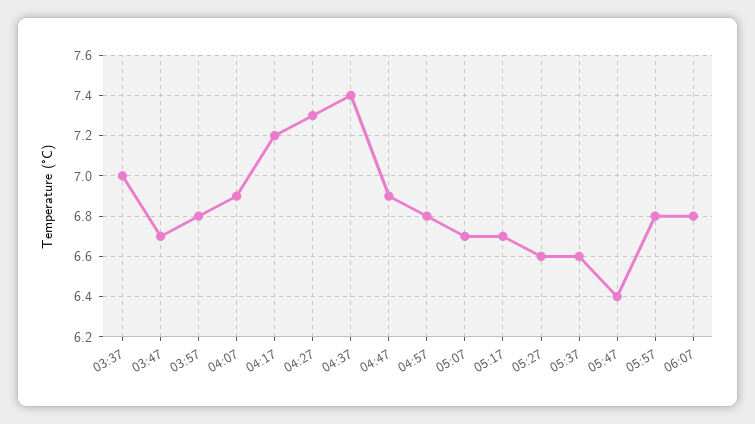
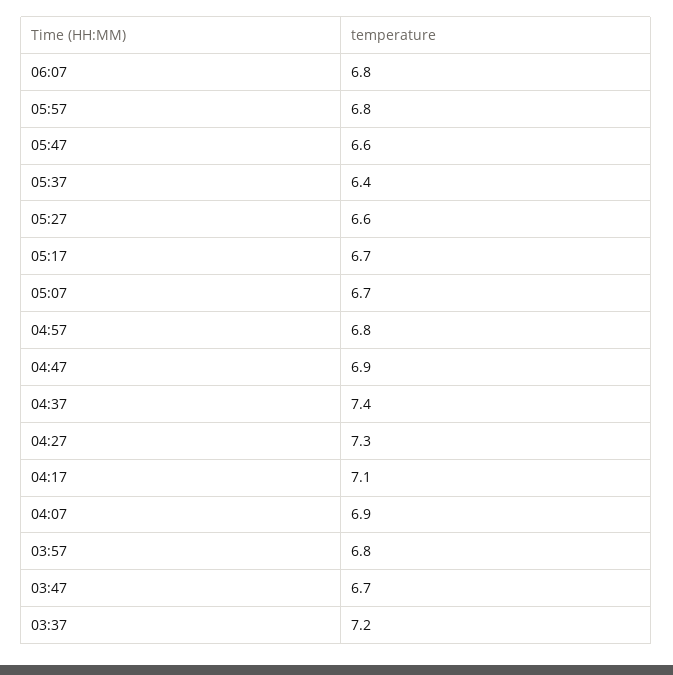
  {
-   "03:37": 7,
+   "03:37": 7.2,
    "03:47": 6.7,
    "03:57": 6.8,
    "04:07": 6.9,
-   "04:17": 7.2,
+   "04:17": 7.1,
    "04:27": 7.3,
    "04:37": 7.4,
    "04:47": 6.9,
    "04:57": 6.8,
    "05:07": 6.7,
    "05:17": 6.7,
    "05:27": 6.6,
-   "05:37": 6.6,
+   "05:37": 6.4,
-   "05:47": 6.4,
+   "05:47": 6.6,
    "05:57": 6.8,
    "06:07": 6.8
  }

